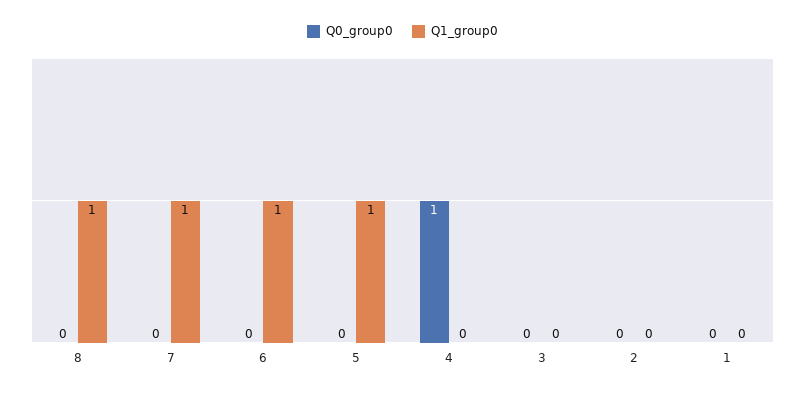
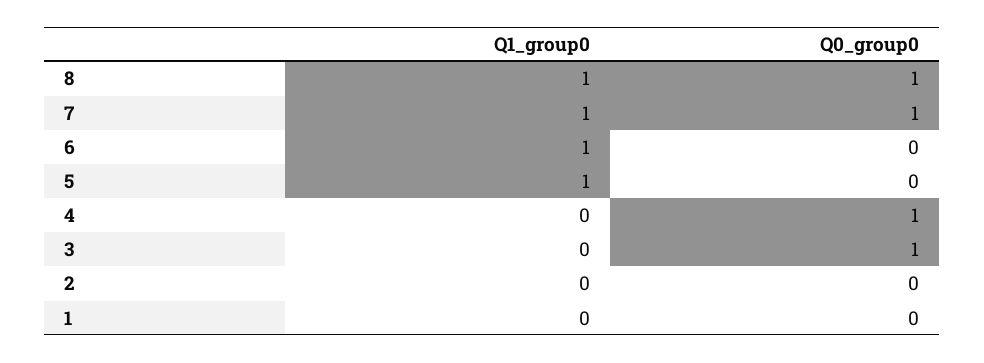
  {
    "Q0_group0": {
-     "8": 0,
+     "8": 1,
-     "7": 0,
+     "7": 1,
      "6": 0,
      "5": 0,
      "4": 1,
-     "3": 0,
+     "3": 1,
      "2": 0,
      "1": 0
    },
    "Q1_group0": {
      "8": 1,
      "7": 1,
      "6": 1,
      "5": 1,
      "4": 0,
      "3": 0,
      "2": 0,
      "1": 0
    }
  }

